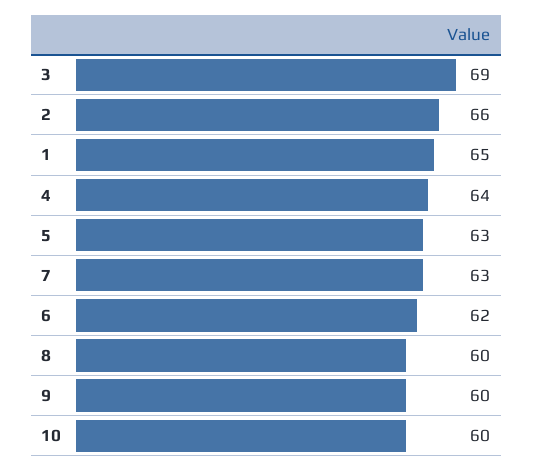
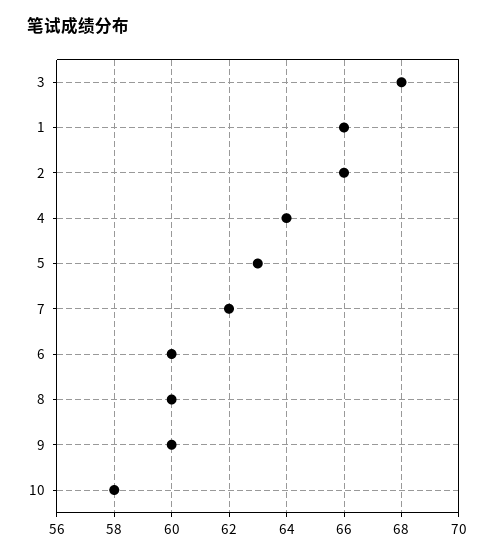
  {
-   "3": 69,
+   "3": 68,
    "2": 66,
-   "1": 65,
+   "1": 66,
    "4": 64,
    "5": 63,
-   "7": 63,
+   "7": 62,
-   "6": 62,
+   "6": 60,
    "8": 60,
    "9": 60,
-   "10": 60
+   "10": 58
  }

